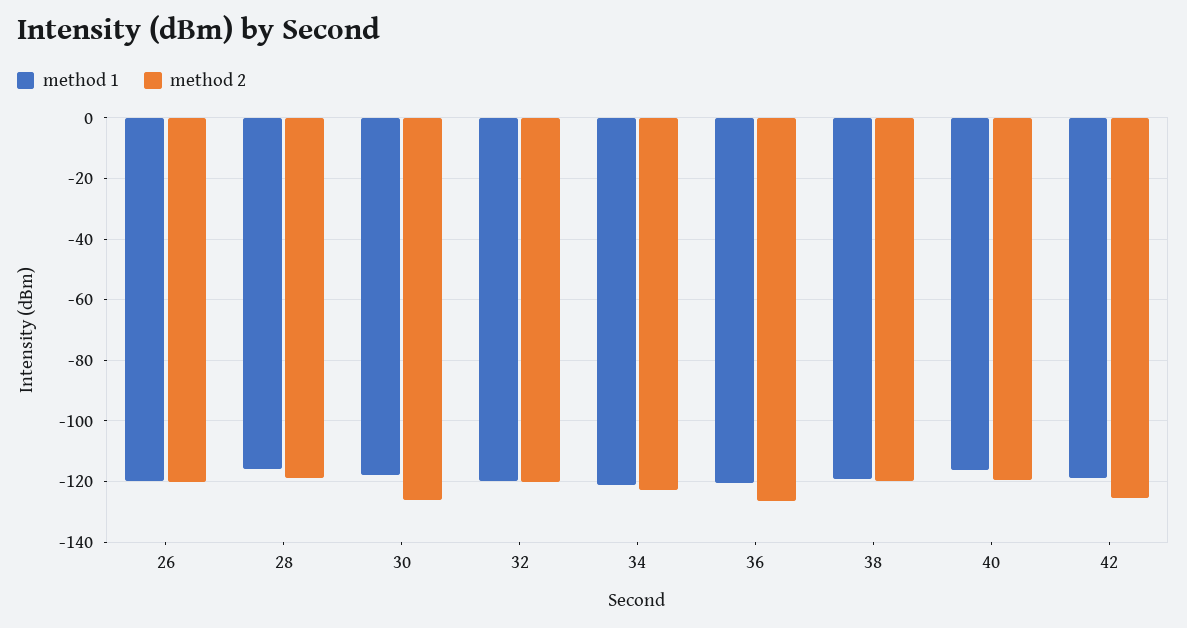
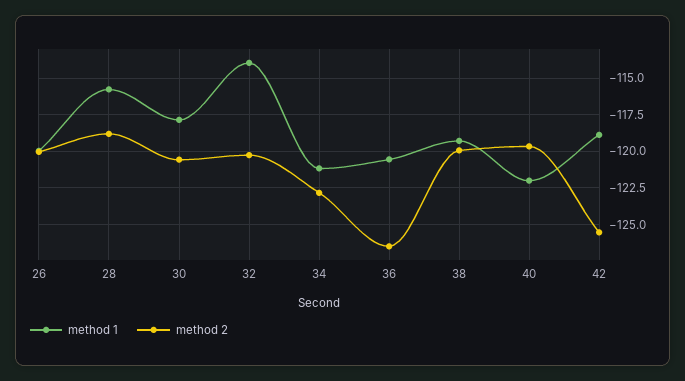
  {
    "method 1": {
      "26": -120,
      "28": -116,
      "30": -118,
-     "32": -120,
+     "32": -114,
      "34": -121,
      "36": -120.5,
      "38": -119.5,
-     "40": -116,
+     "40": -122,
      "42": -119
    },
    "method 2": {
      "26": -120,
      "28": -119,
-     "30": -126,
+     "30": -120.5,
      "32": -120.5,
      "34": -123,
      "36": -126.5,
      "38": -120,
      "40": -119.5,
      "42": -125.5
    }
  }

